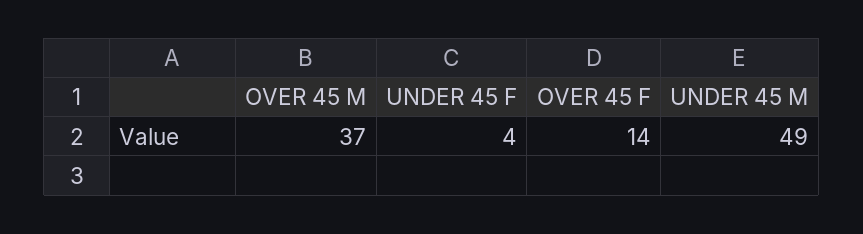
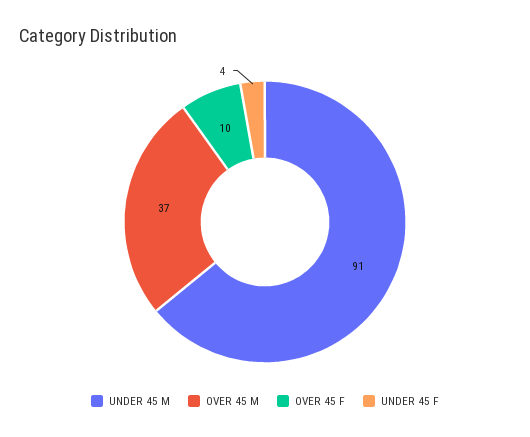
  {
    "OVER 45 M": 37,
    "UNDER 45 F": 4,
-   "OVER 45 F": 14,
+   "OVER 45 F": 10,
-   "UNDER 45 M": 49
+   "UNDER 45 M": 91
  }

